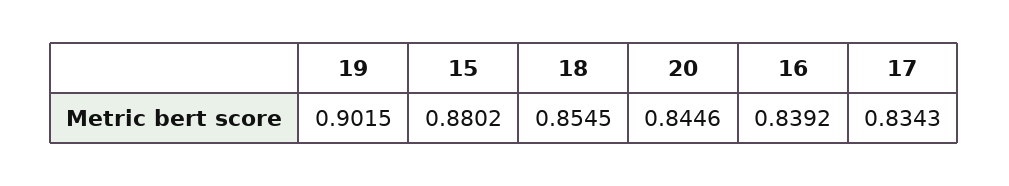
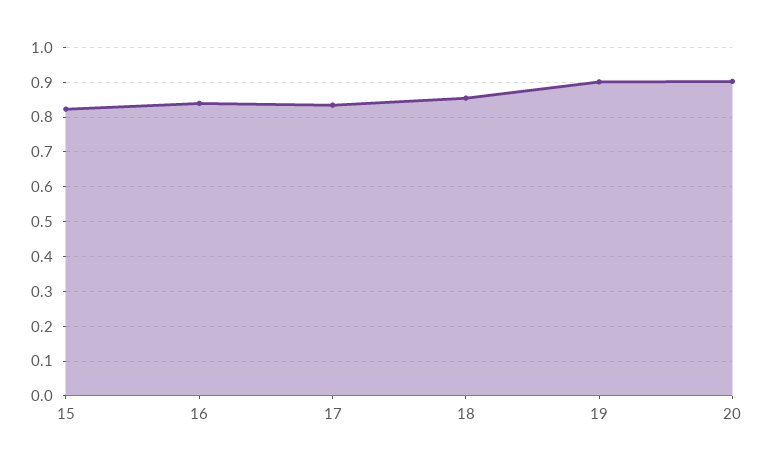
  {
    "19": 0.9015,
-   "15": 0.8802,
+   "15": 0.82,
    "18": 0.8545,
-   "20": 0.8446,
+   "20": 0.9,
    "16": 0.8392,
    "17": 0.8343
  }

